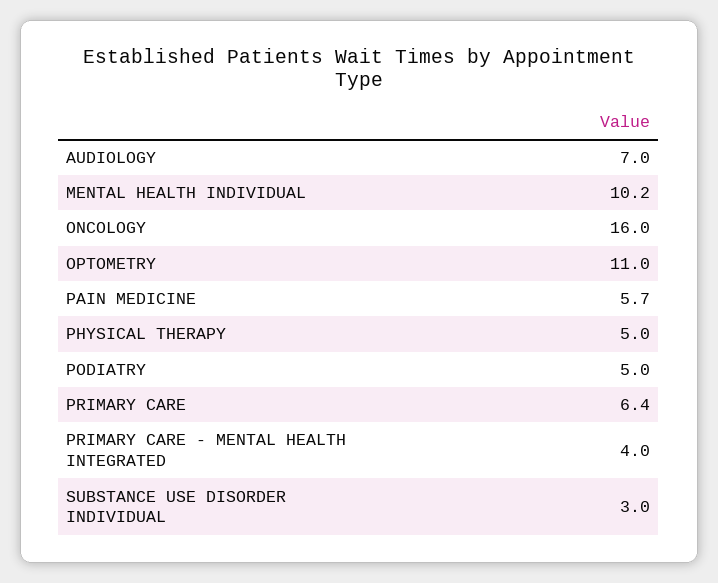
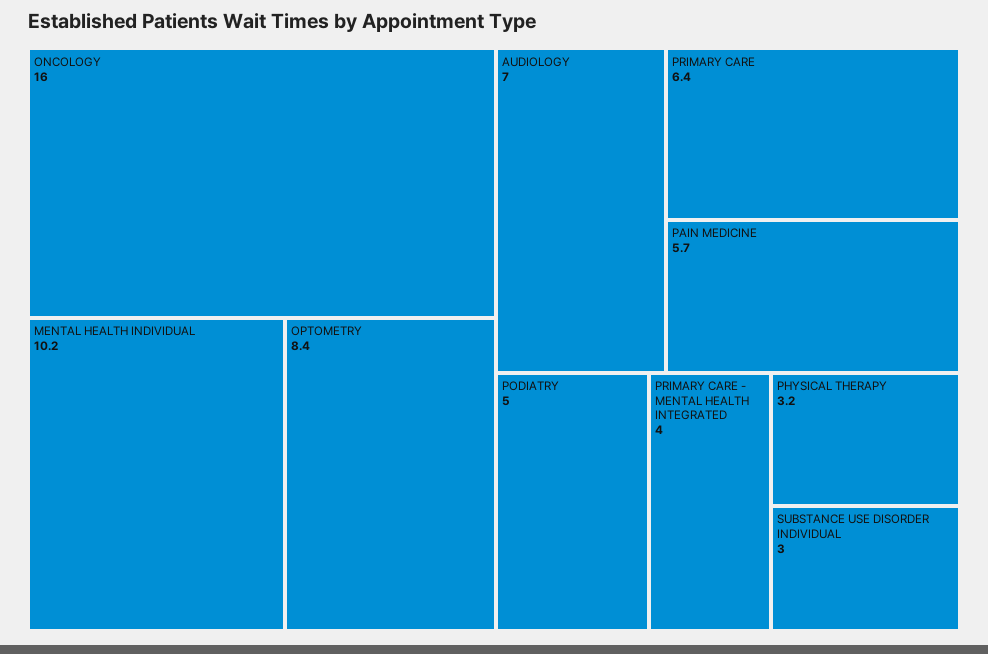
  {
    "AUDIOLOGY": 7,
    "MENTAL HEALTH INDIVIDUAL": 10.2,
    "ONCOLOGY": 16,
-   "OPTOMETRY": 11,
+   "OPTOMETRY": 8.4,
    "PAIN MEDICINE": 5.7,
-   "PHYSICAL THERAPY": 5,
+   "PHYSICAL THERAPY": 3.2,
    "PODIATRY": 5,
    "PRIMARY CARE": 6.4,
    "PRIMARY CARE - MENTAL HEALTH INTEGRATED": 4,
    "SUBSTANCE USE DISORDER INDIVIDUAL": 3
  }

